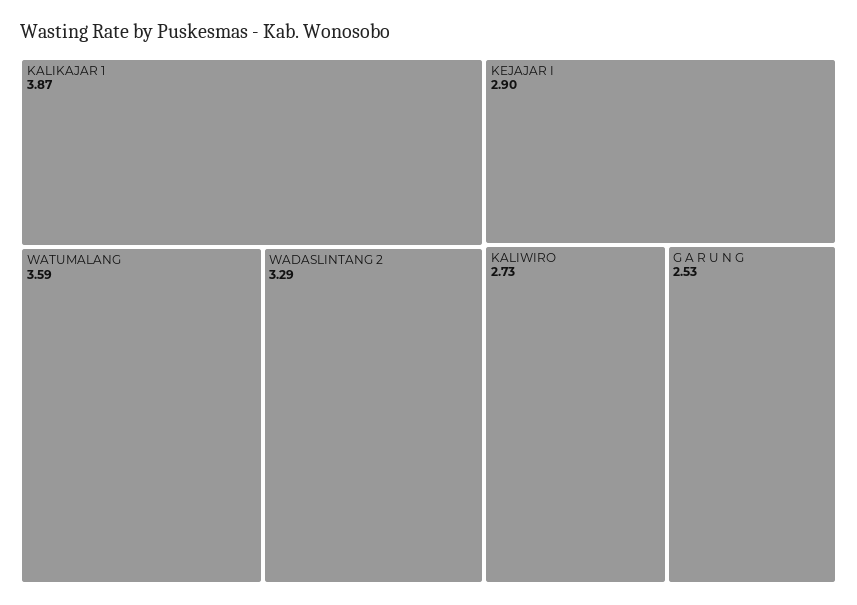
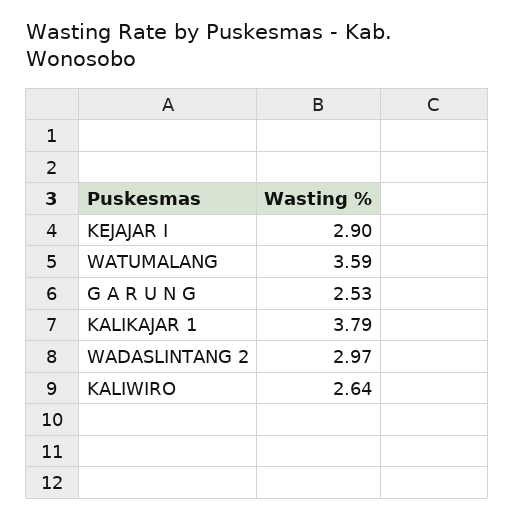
  {
-   "KALIKAJAR 1": 3.87,
+   "KALIKAJAR 1": 3.79,
    "WATUMALANG": 3.59,
-   "WADASLINTANG 2": 3.29,
+   "WADASLINTANG 2": 2.97,
    "KEJAJAR I": 2.9,
-   "KALIWIRO": 2.73,
+   "KALIWIRO": 2.64,
    "G A R U N G": 2.53
  }

